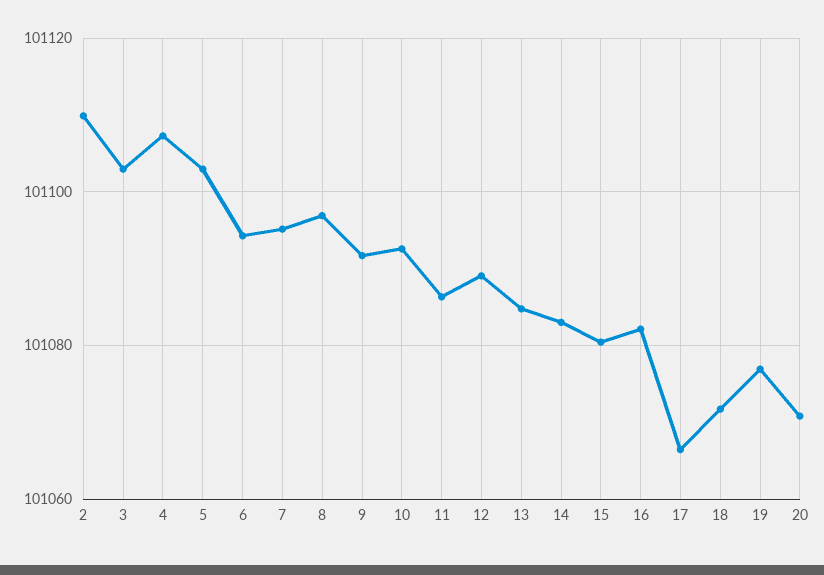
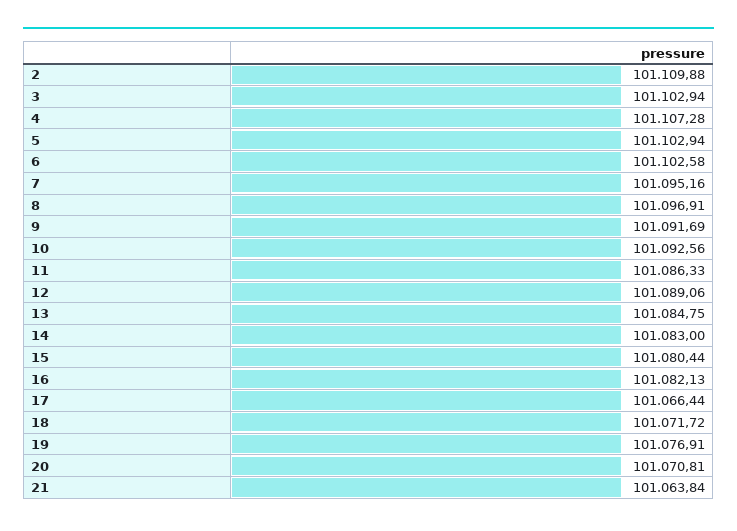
  {
    "2": 101109.88,
    "3": 101102.94,
    "4": 101107.28,
    "5": 101102.94,
-   "6": 101094,
+   "6": 101102.58,
    "7": 101095.16,
    "8": 101096.91,
    "9": 101091.69,
    "10": 101092.56,
    "11": 101086.33,
    "12": 101089.06,
    "13": 101084.75,
    "14": 101083,
    "15": 101080.44,
    "16": 101082.13,
    "17": 101066.44,
    "18": 101071.72,
    "19": 101076.91,
-   "20": 101070.81
+   "20": 101070.81,
+   "21": 101063.84
  }

